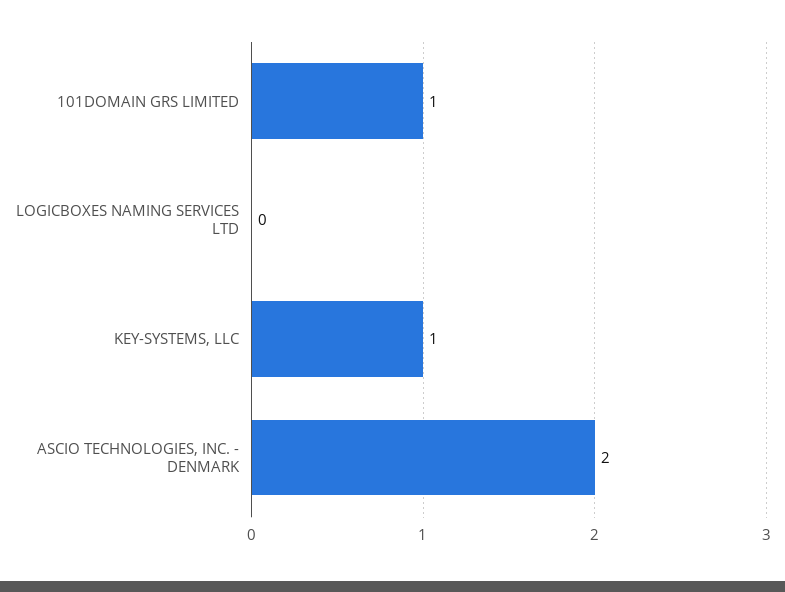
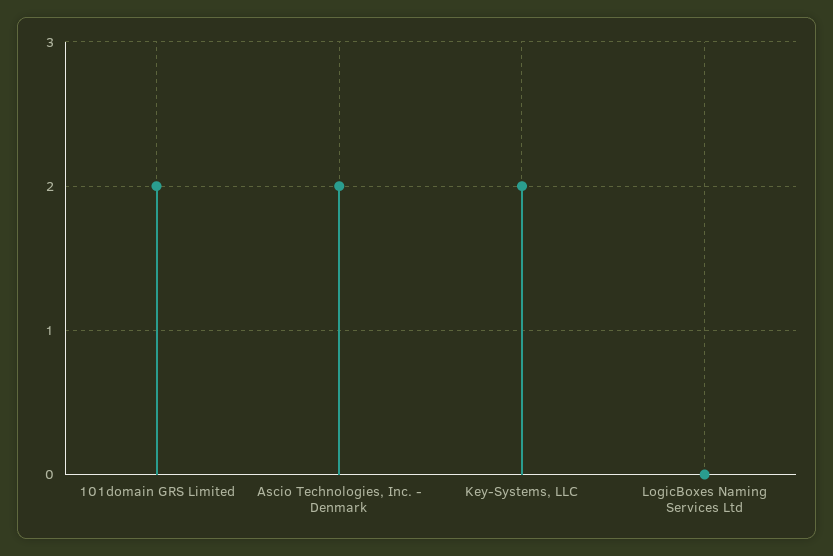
  {
-   "101DOMAIN GRS LIMITED": 1,
+   "101DOMAIN GRS LIMITED": 2,
    "LOGICBOXES NAMING SERVICES LTD": 0,
-   "KEY-SYSTEMS, LLC": 1,
+   "KEY-SYSTEMS, LLC": 2,
    "ASCIO TECHNOLOGIES, INC. - DENMARK": 2
  }

